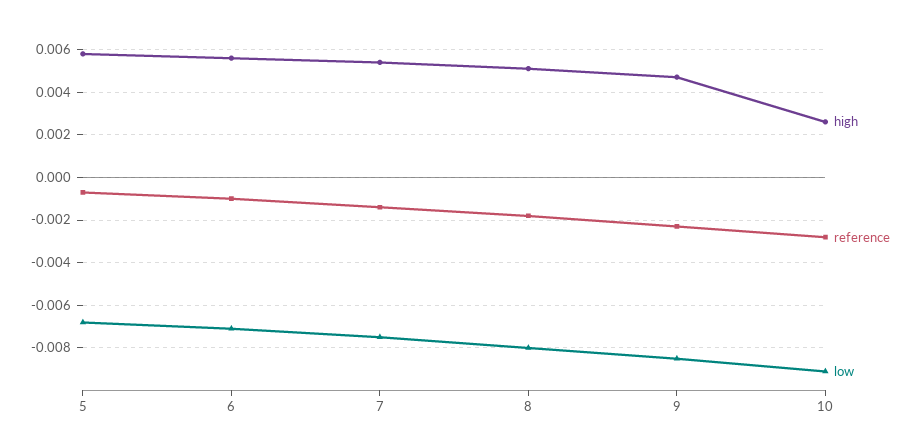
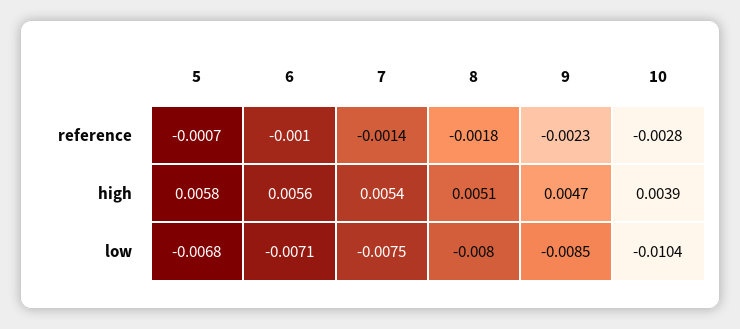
  {
    "high": {
      "5": 0.0058,
      "6": 0.0056,
      "7": 0.0054,
      "8": 0.0051,
      "9": 0.0047,
-     "10": 0.0025
+     "10": 0.0039
    },
    "reference": {
      "5": -0.0007,
      "6": -0.001,
      "7": -0.0014,
      "8": -0.0018,
      "9": -0.0023,
      "10": -0.0028
    },
    "low": {
      "5": -0.0068,
      "6": -0.0071,
      "7": -0.0075,
      "8": -0.008,
      "9": -0.0085,
-     "10": -0.009
+     "10": -0.0104
    }
  }

